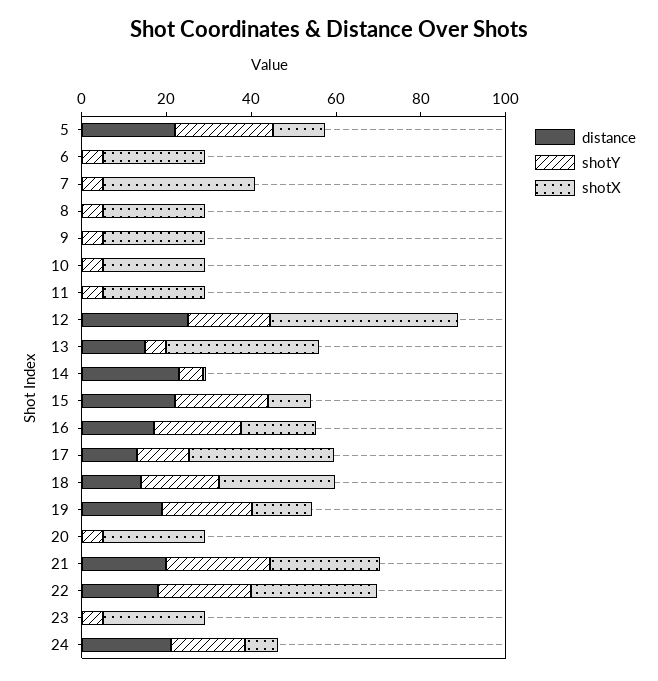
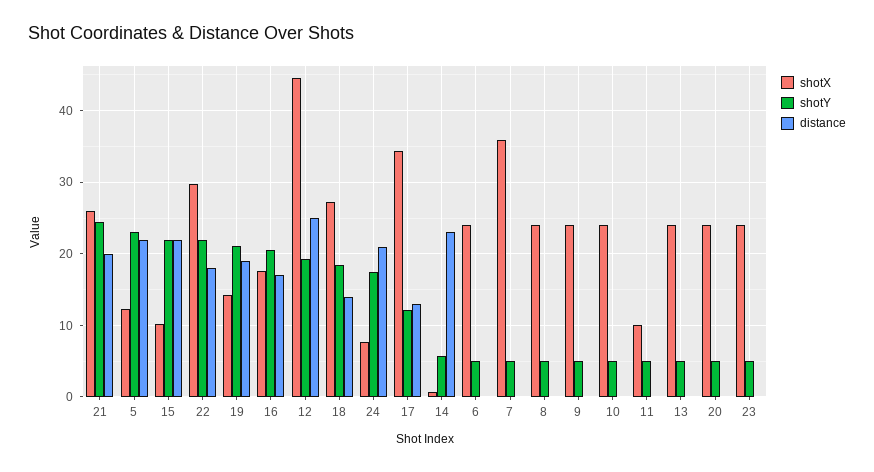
  {
    "distance": {
      "5": 22,
      "6": 0,
      "7": 0,
      "8": 0,
      "9": 0,
      "10": 0,
      "11": 0,
      "12": 25,
-     "13": 15,
+     "13": 0,
      "14": 23,
      "15": 22,
      "16": 17,
      "17": 13,
      "18": 14,
      "19": 19,
      "20": 0,
      "21": 20,
      "22": 18,
      "23": 0,
      "24": 21
    },
    "shotY": {
      "5": 23,
      "6": 5,
      "7": 5,
      "8": 5,
      "9": 5,
      "10": 5,
      "11": 5,
      "12": 19,
      "13": 5,
      "14": 6,
      "15": 22,
      "16": 21,
      "17": 12,
      "18": 19,
      "19": 21,
      "20": 5,
      "21": 24,
      "22": 22,
      "23": 5,
      "24": 18
    },
    "shotX": {
      "5": 12,
      "6": 24,
      "7": 36,
      "8": 24,
      "9": 24,
      "10": 24,
-     "11": 25,
+     "11": 10,
      "12": 45,
-     "13": 35,
+     "13": 24,
      "14": 1,
      "15": 10,
      "16": 18,
      "17": 34,
      "18": 27,
      "19": 14,
      "20": 24,
      "21": 26,
      "22": 30,
      "23": 24,
      "24": 8
    }
  }

